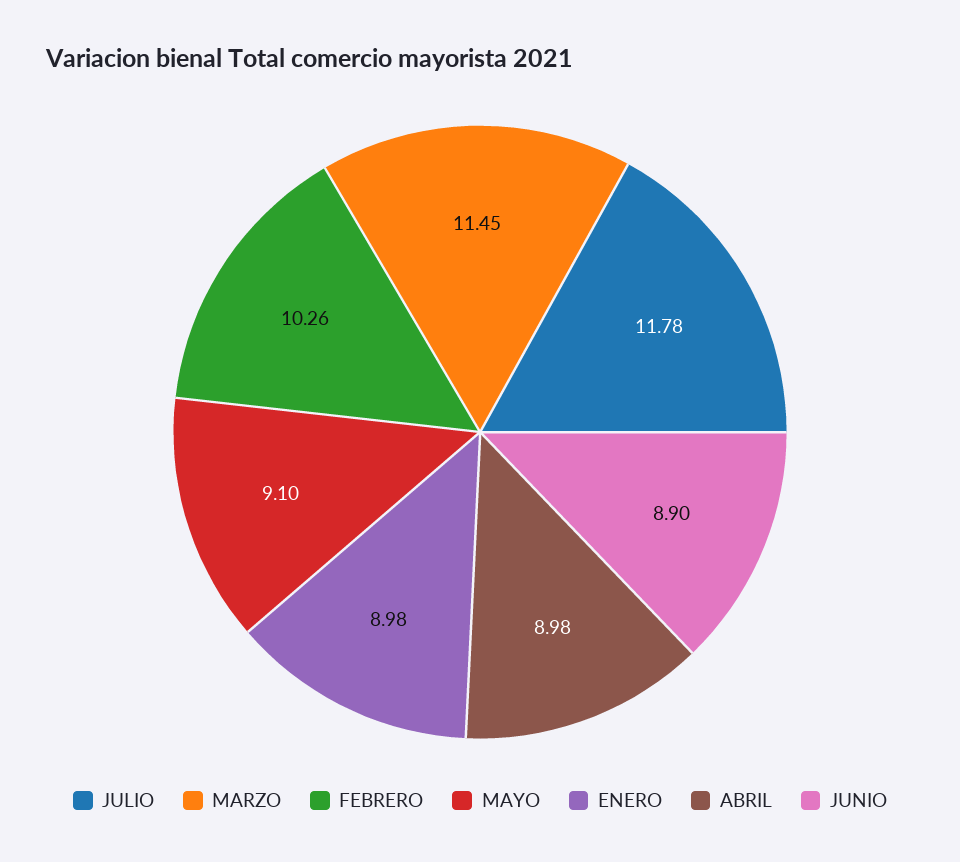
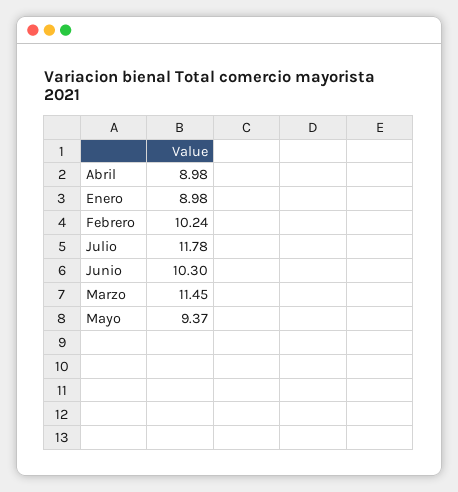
  {
    "JULIO": 11.78,
    "MARZO": 11.45,
-   "FEBRERO": 10.26,
+   "FEBRERO": 10.24,
-   "MAYO": 9.1,
+   "MAYO": 9.37,
    "ENERO": 8.98,
    "ABRIL": 8.98,
-   "JUNIO": 8.9
+   "JUNIO": 10.3
  }

